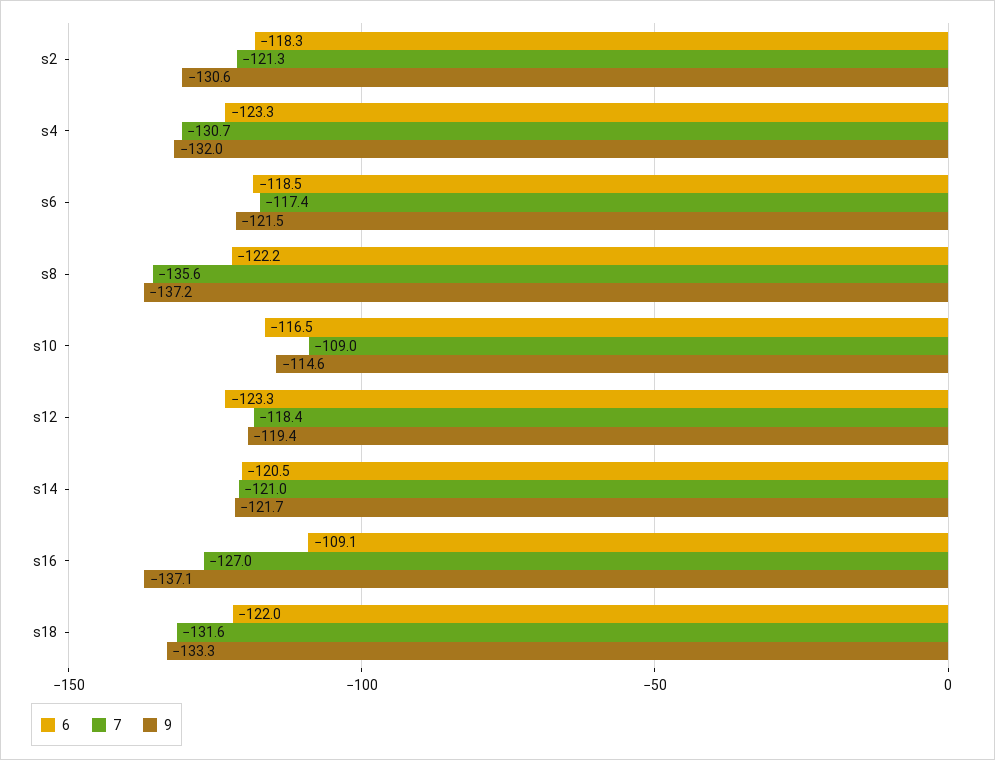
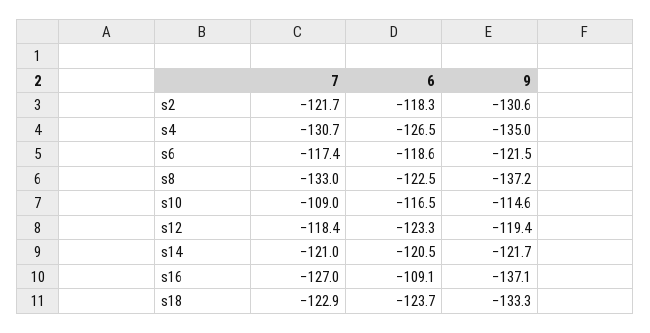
  {
    "6": {
      "s2": -118.3,
-     "s4": -123.3,
+     "s4": -126.5,
-     "s6": -118.5,
+     "s6": -118.6,
-     "s8": -122.2,
+     "s8": -122.5,
      "s10": -116.5,
      "s12": -123.3,
      "s14": -120.5,
      "s16": -109.1,
-     "s18": -122
+     "s18": -123.7
    },
    "7": {
-     "s2": -121.3,
+     "s2": -121.7,
      "s4": -130.7,
      "s6": -117.4,
-     "s8": -135.6,
+     "s8": -133,
      "s10": -109,
      "s12": -118.4,
      "s14": -121,
      "s16": -127,
-     "s18": -131.6
+     "s18": -122.9
    },
    "9": {
      "s2": -130.6,
-     "s4": -132,
+     "s4": -135,
      "s6": -121.5,
      "s8": -137.2,
      "s10": -114.6,
      "s12": -119.4,
      "s14": -121.7,
      "s16": -137.1,
      "s18": -133.3
    }
  }

